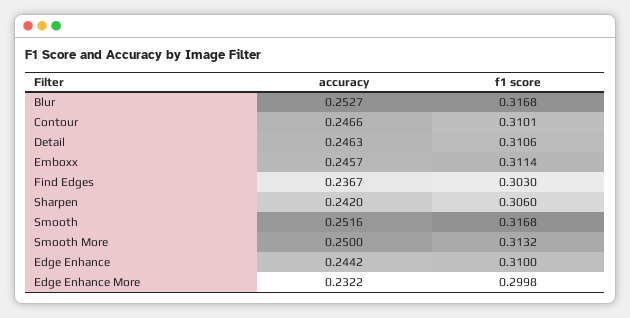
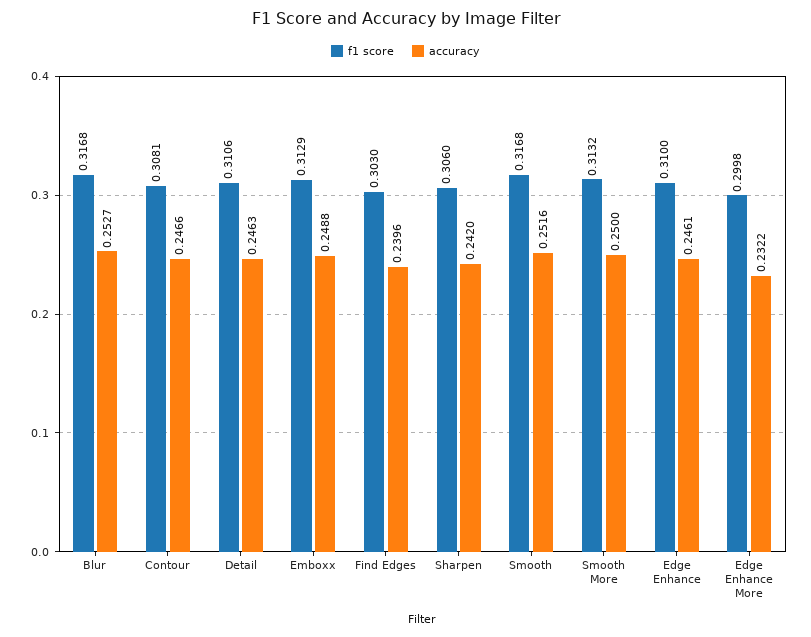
  {
    "accuracy": {
      "Blur": 0.2527,
      "Contour": 0.2466,
      "Detail": 0.2463,
-     "Emboxx": 0.2457,
+     "Emboxx": 0.2488,
-     "Find Edges": 0.2367,
+     "Find Edges": 0.2396,
      "Sharpen": 0.242,
      "Smooth": 0.2516,
      "Smooth More": 0.25,
-     "Edge Enhance": 0.2442,
+     "Edge Enhance": 0.2461,
      "Edge Enhance More": 0.2322
    },
    "f1 score": {
      "Blur": 0.3168,
-     "Contour": 0.3101,
+     "Contour": 0.3081,
      "Detail": 0.3106,
-     "Emboxx": 0.3114,
+     "Emboxx": 0.3129,
      "Find Edges": 0.303,
      "Sharpen": 0.306,
      "Smooth": 0.3168,
      "Smooth More": 0.3132,
      "Edge Enhance": 0.31,
      "Edge Enhance More": 0.2998
    }
  }

